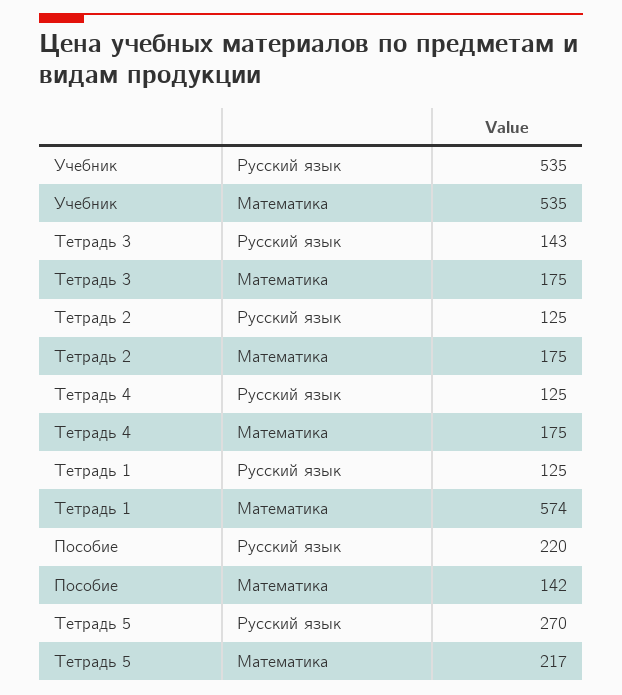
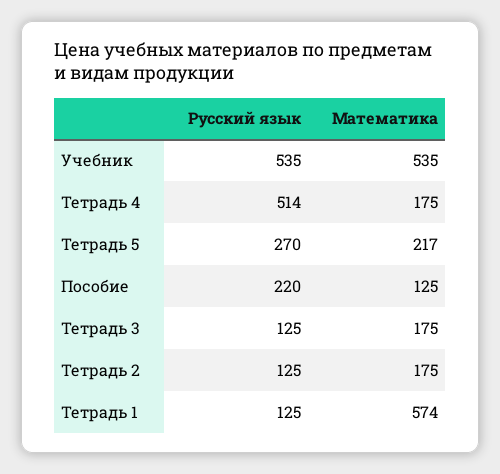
  {
    "Учебник": {
      "Русский язык": 535,
      "Математика": 535
    },
    "Тетрадь 3": {
-     "Русский язык": 143,
+     "Русский язык": 125,
      "Математика": 175
    },
    "Тетрадь 2": {
      "Русский язык": 125,
      "Математика": 175
    },
    "Тетрадь 4": {
-     "Русский язык": 125,
+     "Русский язык": 514,
      "Математика": 175
    },
    "Тетрадь 1": {
      "Русский язык": 125,
      "Математика": 574
    },
    "Пособие": {
      "Русский язык": 220,
-     "Математика": 142
+     "Математика": 125
    },
    "Тетрадь 5": {
      "Русский язык": 270,
      "Математика": 217
    }
  }

